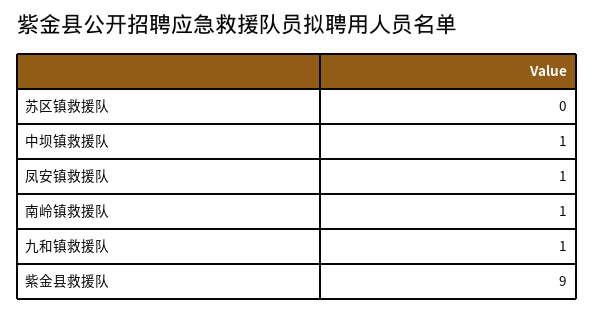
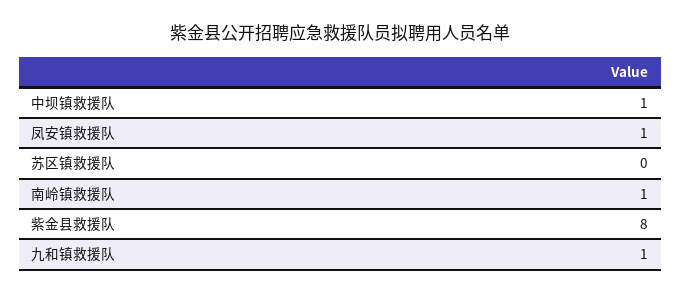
  {
    "苏区镇救援队": 0,
    "中坝镇救援队": 1,
    "凤安镇救援队": 1,
    "南岭镇救援队": 1,
    "九和镇救援队": 1,
-   "紫金县救援队": 9
+   "紫金县救援队": 8
  }

